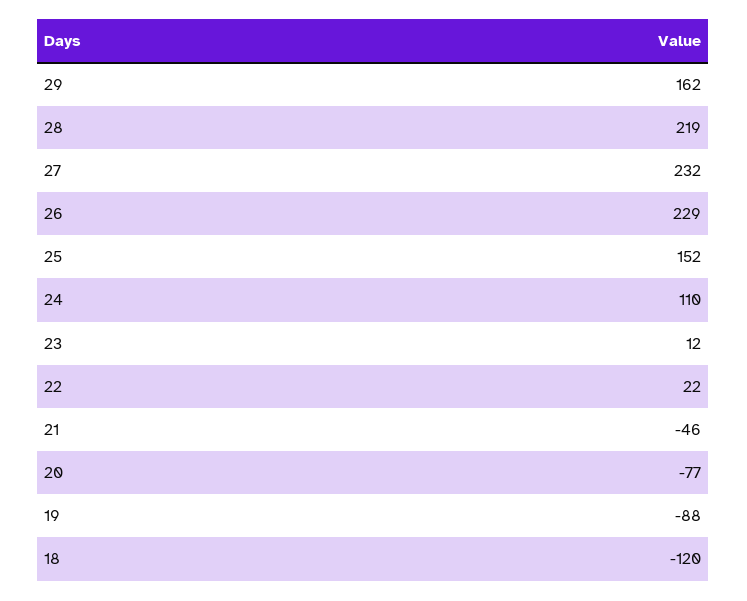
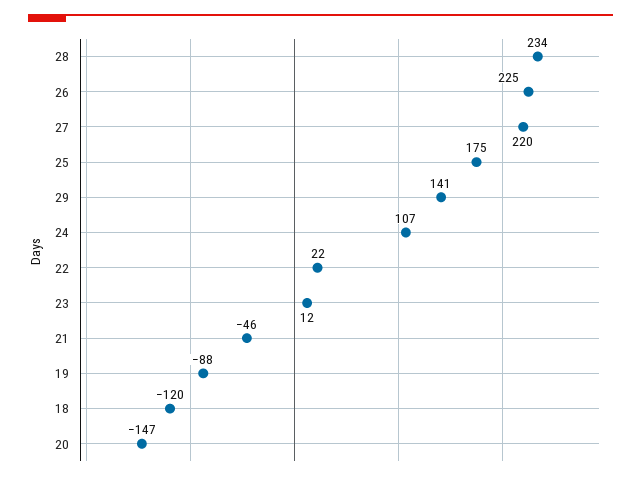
  {
-   "29": 162,
+   "29": 141,
-   "28": 219,
+   "28": 234,
-   "27": 232,
+   "27": 220,
-   "26": 229,
+   "26": 225,
-   "25": 152,
+   "25": 175,
-   "24": 110,
+   "24": 107,
    "23": 12,
    "22": 22,
    "21": -46,
-   "20": -77,
+   "20": -147,
    "19": -88,
    "18": -120
  }

